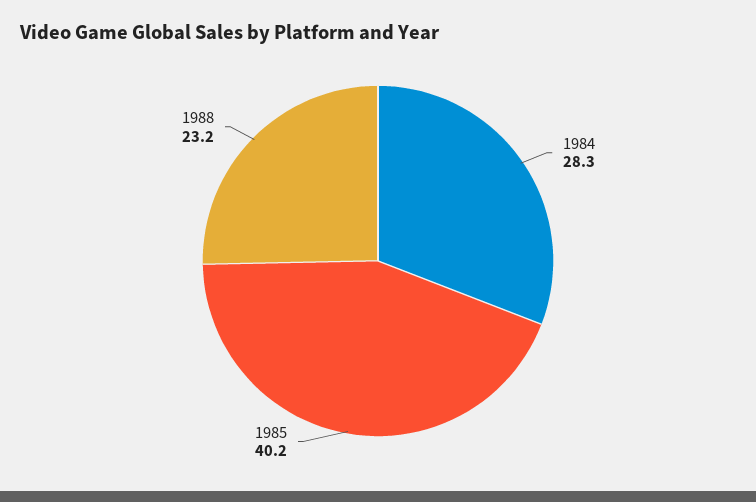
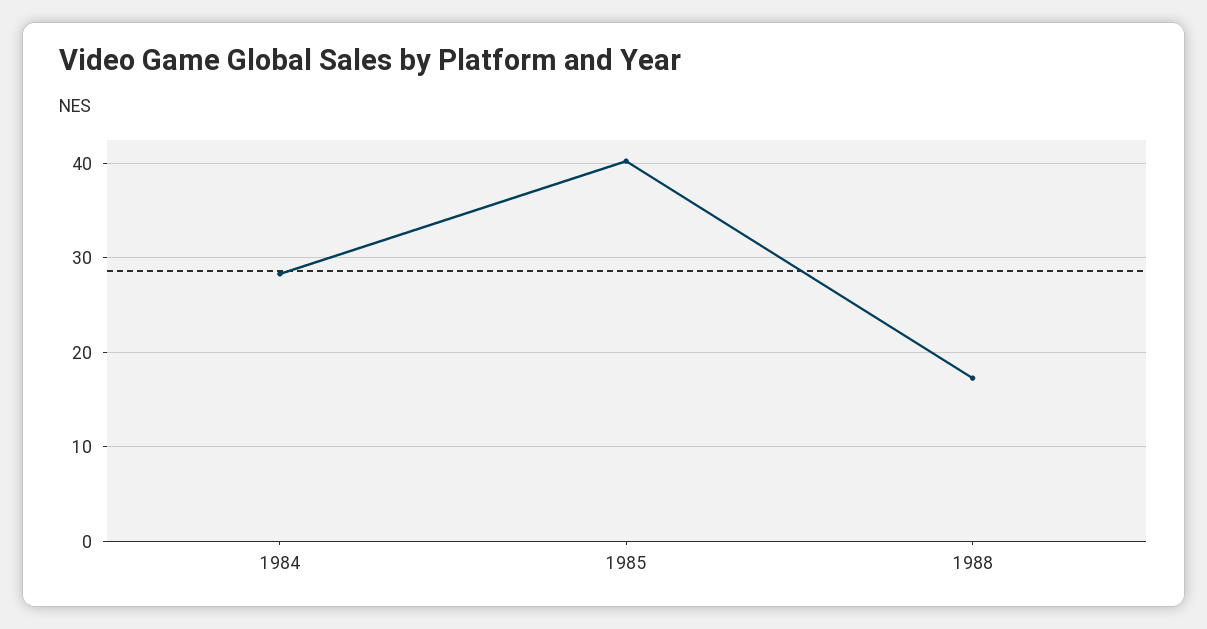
  {
    "1984": 28.3,
    "1985": 40.2,
-   "1988": 23.2
+   "1988": 17
  }

